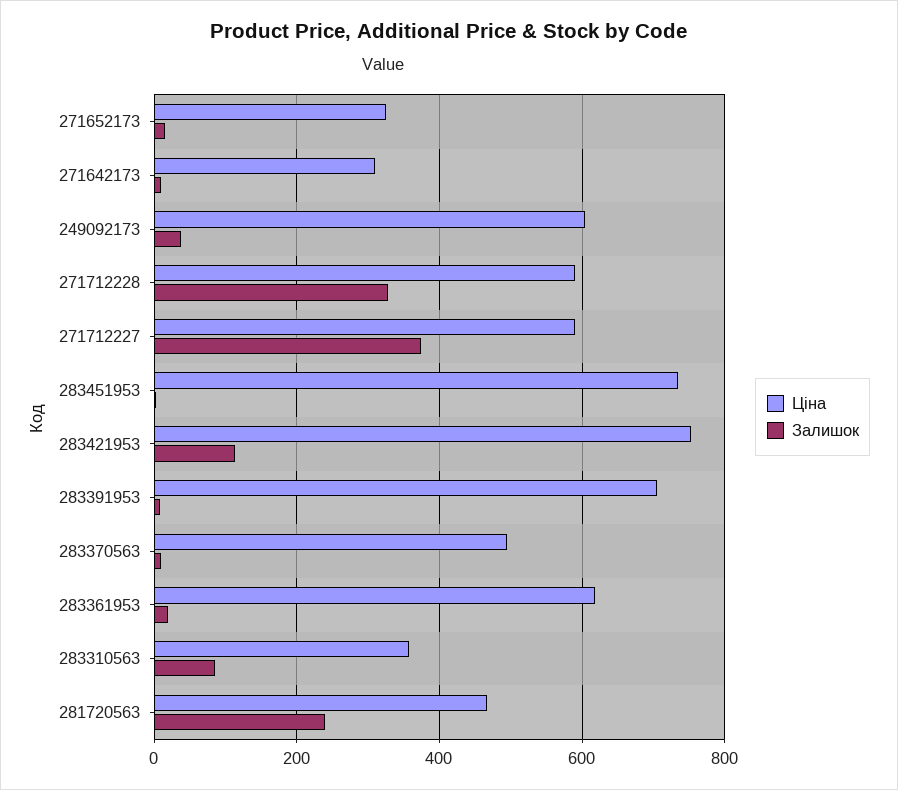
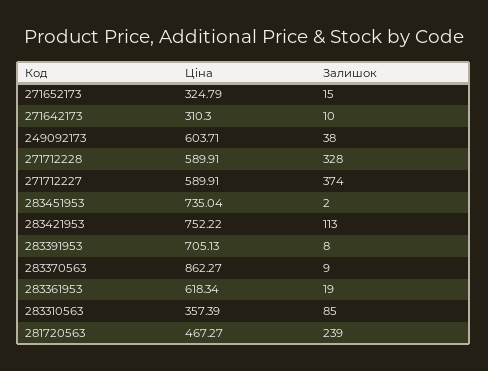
  {
    "Ціна": {
      "271652173": 324.79,
      "271642173": 310.3,
      "249092173": 603.71,
      "271712228": 589.91,
      "271712227": 589.91,
      "283451953": 735.04,
      "283421953": 752.22,
      "283391953": 705.13,
-     "283370563": 500,
+     "283370563": 862.27,
      "283361953": 618.34,
      "283310563": 357.39,
      "281720563": 467.27
    },
    "Залишок": {
      "271652173": 15,
      "271642173": 10,
      "249092173": 38,
      "271712228": 328,
      "271712227": 374,
      "283451953": 2,
      "283421953": 113,
      "283391953": 8,
      "283370563": 9,
      "283361953": 19,
      "283310563": 85,
      "281720563": 239
    }
  }

